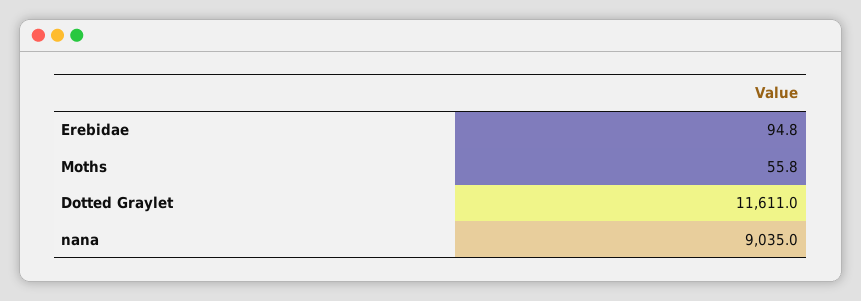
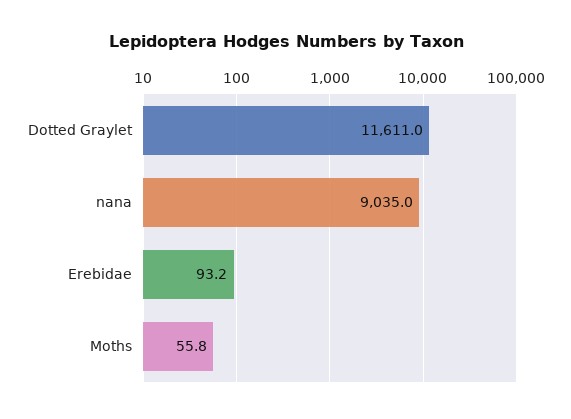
  {
-   "Erebidae": 94.8,
+   "Erebidae": 93.2,
    "Moths": 55.8,
    "Dotted Graylet": 11611,
    "nana": 9035
  }

